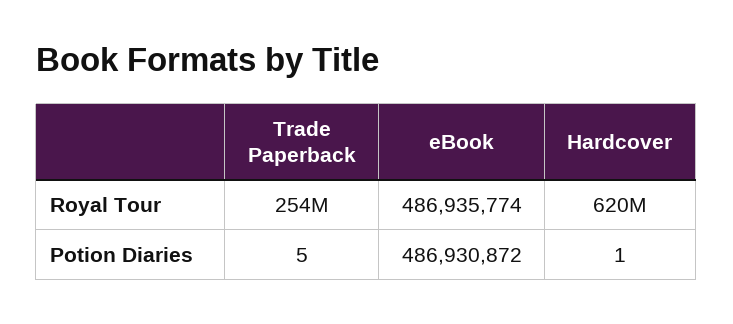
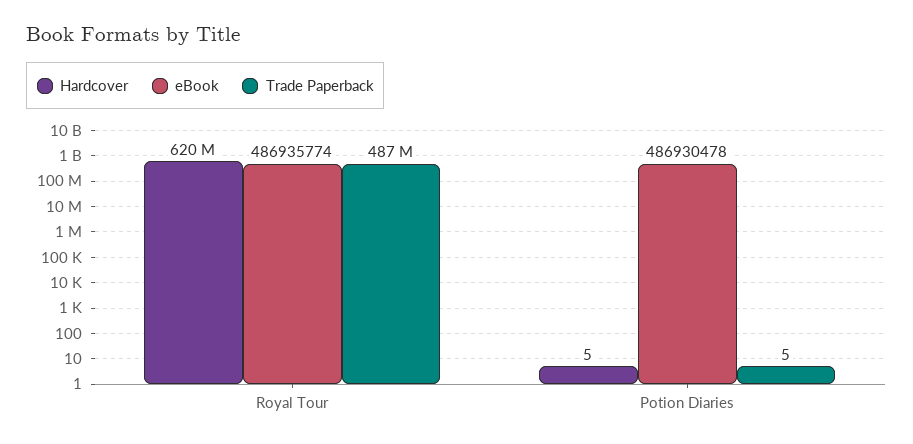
  {
    "Trade Paperback": {
-     "Royal Tour": 254000000,
+     "Royal Tour": 487000000,
      "Potion Diaries": 5
    },
    "eBook": {
      "Royal Tour": 486935774,
-     "Potion Diaries": 486930872
+     "Potion Diaries": 486930478
    },
    "Hardcover": {
      "Royal Tour": 620000000,
-     "Potion Diaries": 1
+     "Potion Diaries": 5
    }
  }

